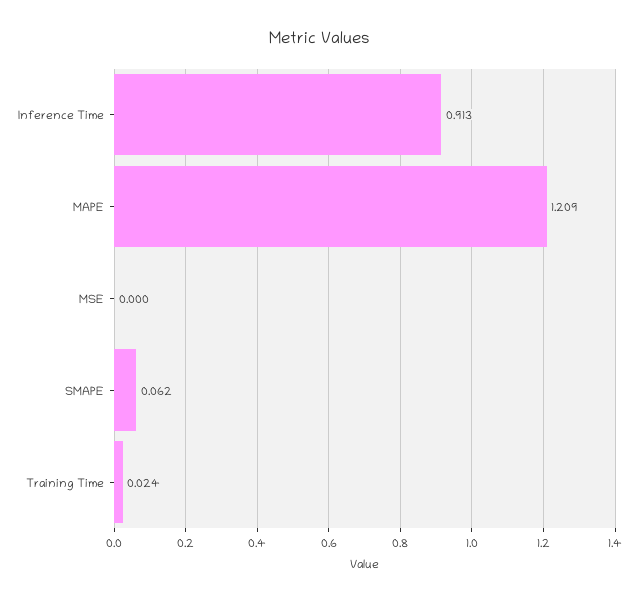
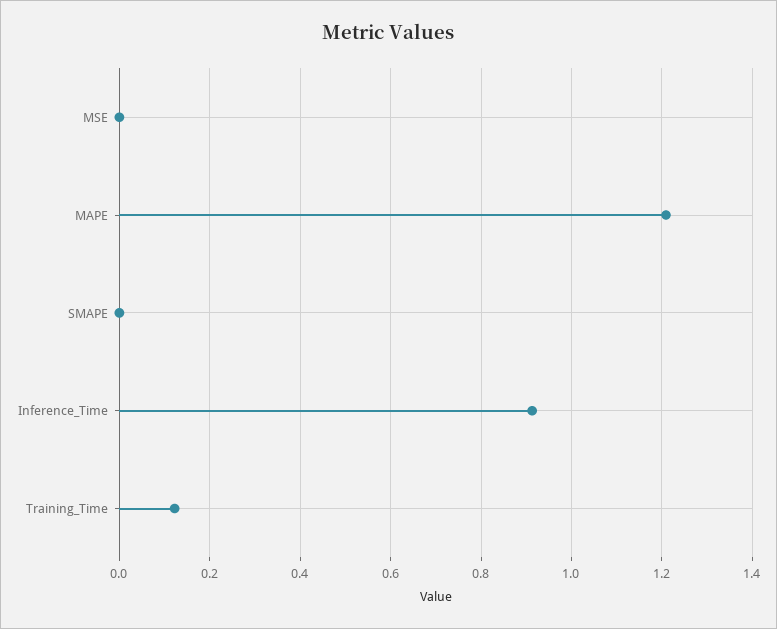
  {
    "Inference Time": 0.913,
    "MAPE": 1.209,
    "MSE": 0,
-   "SMAPE": 0.062,
+   "SMAPE": 0,
-   "Training Time": 0.024
+   "Training Time": 0.12
  }

